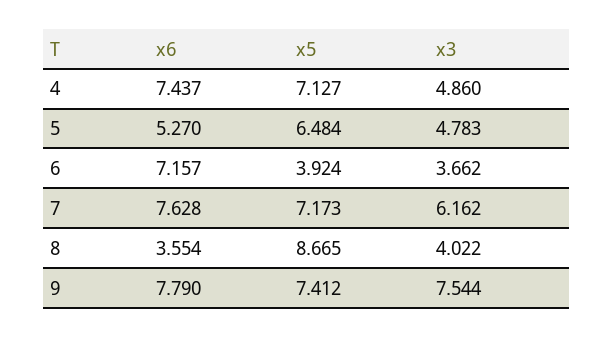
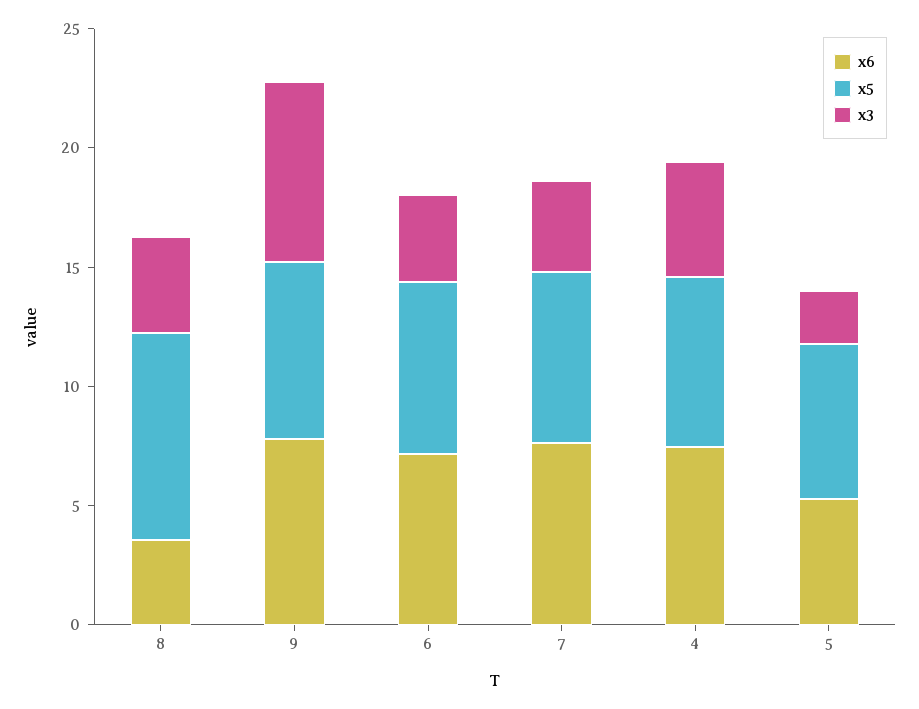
  {
    "x6": {
      "4": 7.437,
      "5": 5.27,
      "6": 7.157,
      "7": 7.628,
      "8": 3.554,
      "9": 7.79
    },
    "x5": {
      "4": 7.127,
      "5": 6.484,
-     "6": 3.924,
+     "6": 7,
      "7": 7.173,
      "8": 8.665,
      "9": 7.412
    },
    "x3": {
      "4": 4.86,
-     "5": 4.783,
+     "5": 2,
      "6": 3.662,
-     "7": 6.162,
+     "7": 4,
      "8": 4.022,
      "9": 7.544
    }
  }

